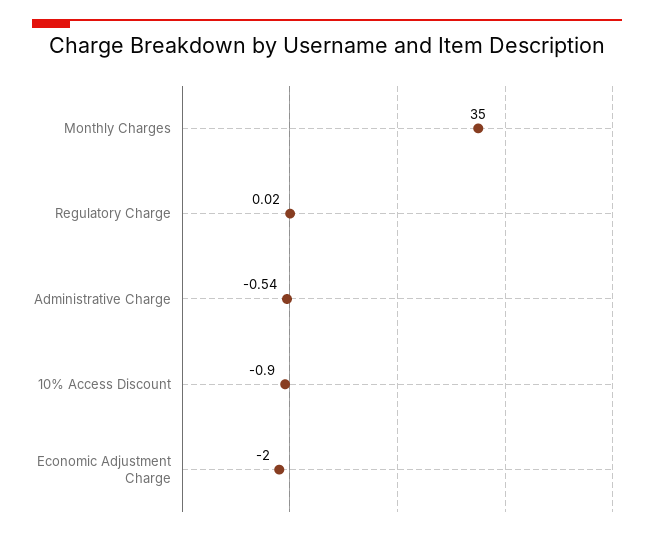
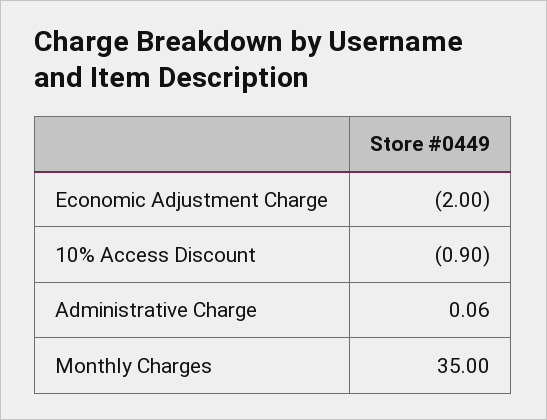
  {
    "Monthly Charges": 35,
-   "Regulatory Charge": 0.02,
-   "Administrative Charge": -0.54,
+   "Administrative Charge": 0.06,
    "10% Access Discount": -0.9,
    "Economic Adjustment Charge": -2
  }

